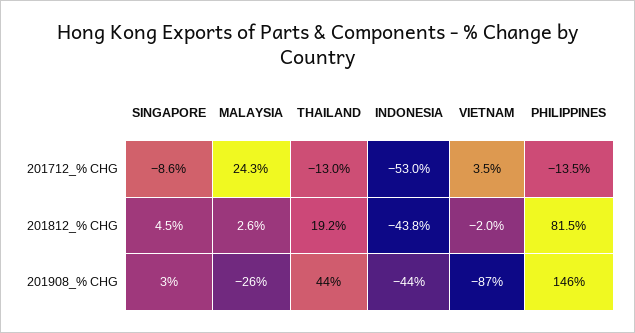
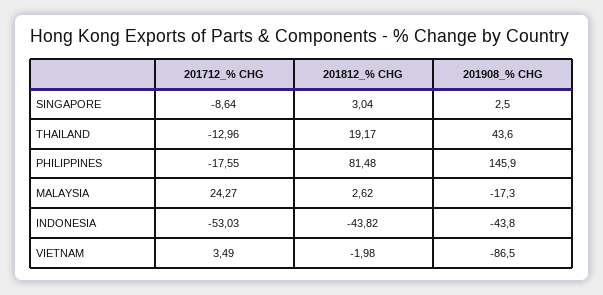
  {
    "SINGAPORE": {
      "201712_% CHG": -8.64,
-     "201812_% CHG": 4.5,
+     "201812_% CHG": 3.04,
      "201908_% CHG": 2.5
    },
    "MALAYSIA": {
      "201712_% CHG": 24.27,
      "201812_% CHG": 2.62,
-     "201908_% CHG": -26
+     "201908_% CHG": -17.3
    },
    "THAILAND": {
      "201712_% CHG": -12.96,
      "201812_% CHG": 19.17,
      "201908_% CHG": 43.6
    },
    "INDONESIA": {
      "201712_% CHG": -53.03,
      "201812_% CHG": -43.82,
      "201908_% CHG": -43.8
    },
    "VIETNAM": {
      "201712_% CHG": 3.49,
      "201812_% CHG": -1.98,
      "201908_% CHG": -86.5
    },
    "PHILIPPINES": {
-     "201712_% CHG": -13.5,
+     "201712_% CHG": -17.55,
      "201812_% CHG": 81.48,
      "201908_% CHG": 145.9
    }
  }

